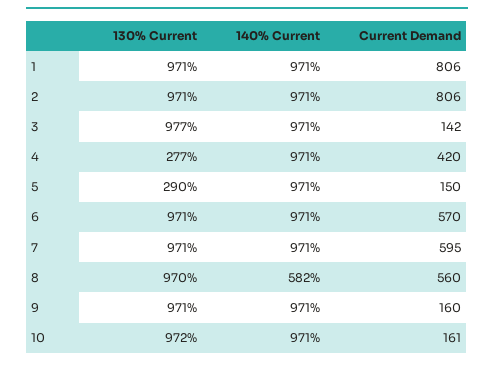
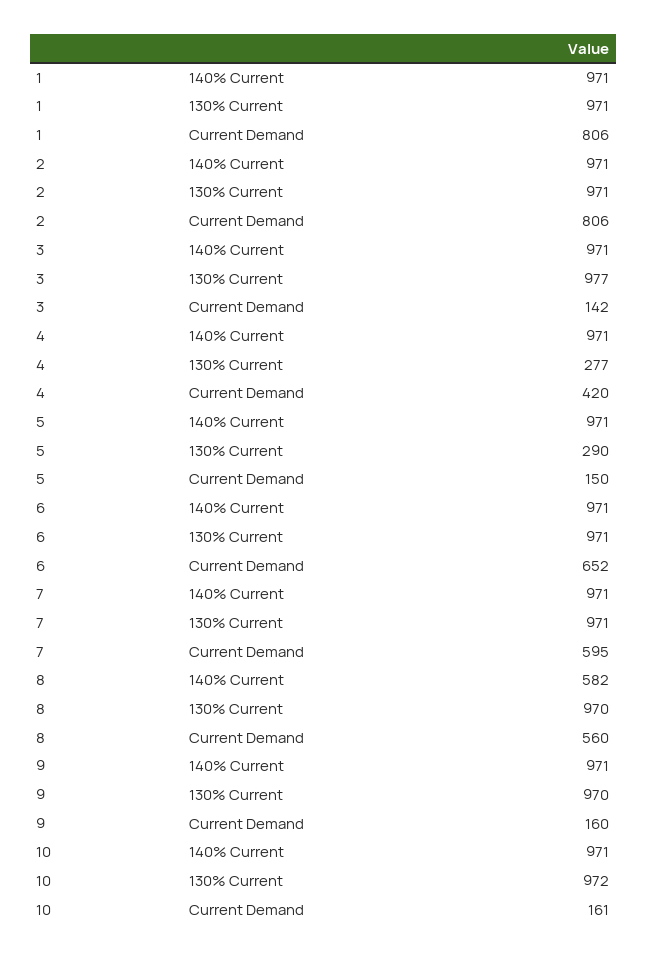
  {
    "130% Current": {
      "1": 971,
      "2": 971,
      "3": 977,
      "4": 277,
      "5": 290,
      "6": 971,
      "7": 971,
      "8": 970,
-     "9": 971,
+     "9": 970,
      "10": 972
    },
    "140% Current": {
      "1": 971,
      "2": 971,
      "3": 971,
      "4": 971,
      "5": 971,
      "6": 971,
      "7": 971,
      "8": 582,
      "9": 971,
      "10": 971
    },
    "Current Demand": {
      "1": 806,
      "2": 806,
      "3": 142,
      "4": 420,
      "5": 150,
-     "6": 570,
+     "6": 652,
      "7": 595,
      "8": 560,
      "9": 160,
      "10": 161
    }
  }

